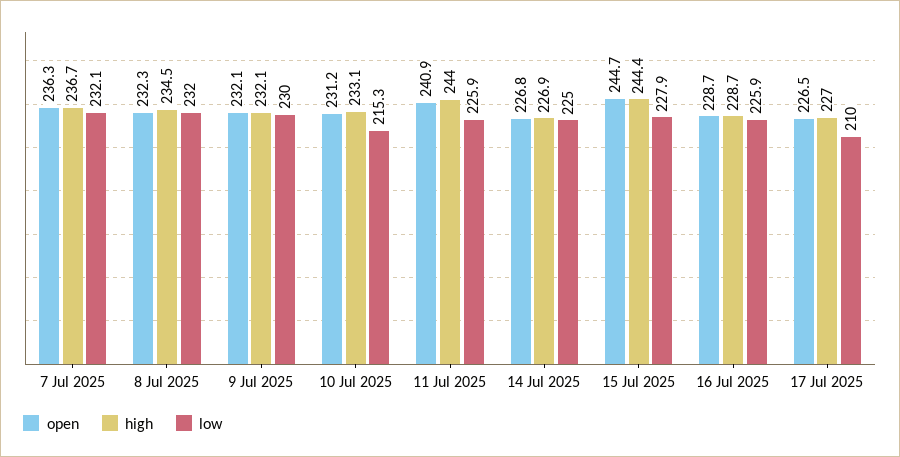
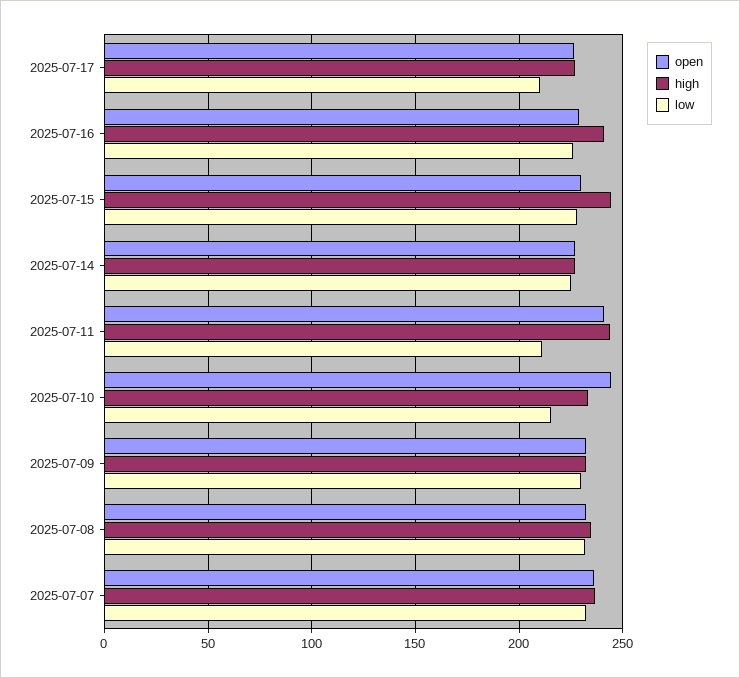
  {
    "open": {
      "7 Jul 2025": 236.3,
      "8 Jul 2025": 232.3,
      "9 Jul 2025": 232.1,
-     "10 Jul 2025": 231.2,
+     "10 Jul 2025": 245,
      "11 Jul 2025": 240.9,
      "14 Jul 2025": 226.8,
-     "15 Jul 2025": 244.7,
+     "15 Jul 2025": 230,
      "16 Jul 2025": 228.7,
      "17 Jul 2025": 226.5
    },
    "high": {
      "7 Jul 2025": 236.7,
      "8 Jul 2025": 234.5,
      "9 Jul 2025": 232.1,
      "10 Jul 2025": 233.1,
      "11 Jul 2025": 244,
      "14 Jul 2025": 226.9,
      "15 Jul 2025": 244.4,
-     "16 Jul 2025": 228.7,
+     "16 Jul 2025": 240,
      "17 Jul 2025": 227
    },
    "low": {
      "7 Jul 2025": 232.1,
      "8 Jul 2025": 232,
      "9 Jul 2025": 230,
      "10 Jul 2025": 215.3,
-     "11 Jul 2025": 225.9,
+     "11 Jul 2025": 210,
      "14 Jul 2025": 225,
      "15 Jul 2025": 227.9,
      "16 Jul 2025": 225.9,
      "17 Jul 2025": 210
    }
  }

